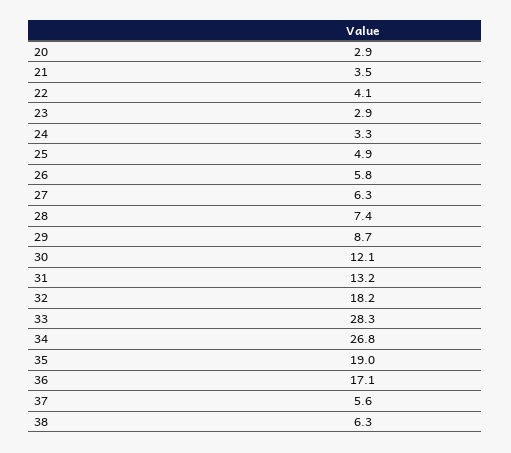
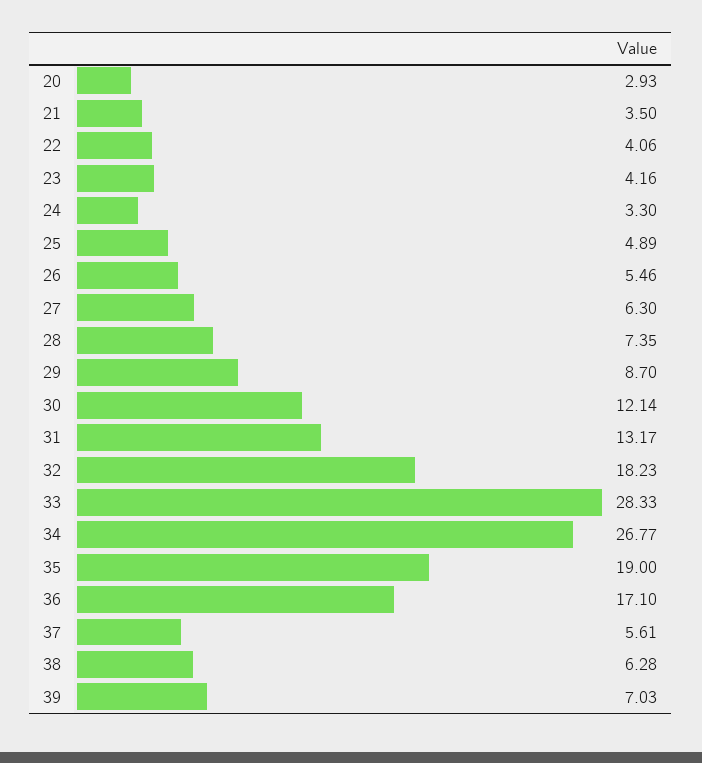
  {
    "20": 2.93,
    "21": 3.5,
    "22": 4.06,
-   "23": 2.9,
+   "23": 4.16,
    "24": 3.3,
    "25": 4.89,
-   "26": 5.8,
+   "26": 5.46,
    "27": 6.3,
    "28": 7.35,
    "29": 8.7,
    "30": 12.14,
    "31": 13.17,
    "32": 18.23,
    "33": 28.33,
    "34": 26.77,
    "35": 19,
    "36": 17.1,
    "37": 5.61,
-   "38": 6.28
+   "38": 6.28,
+   "39": 7.03
  }

